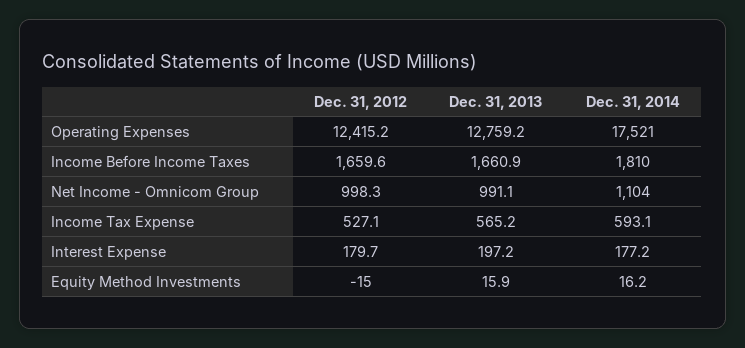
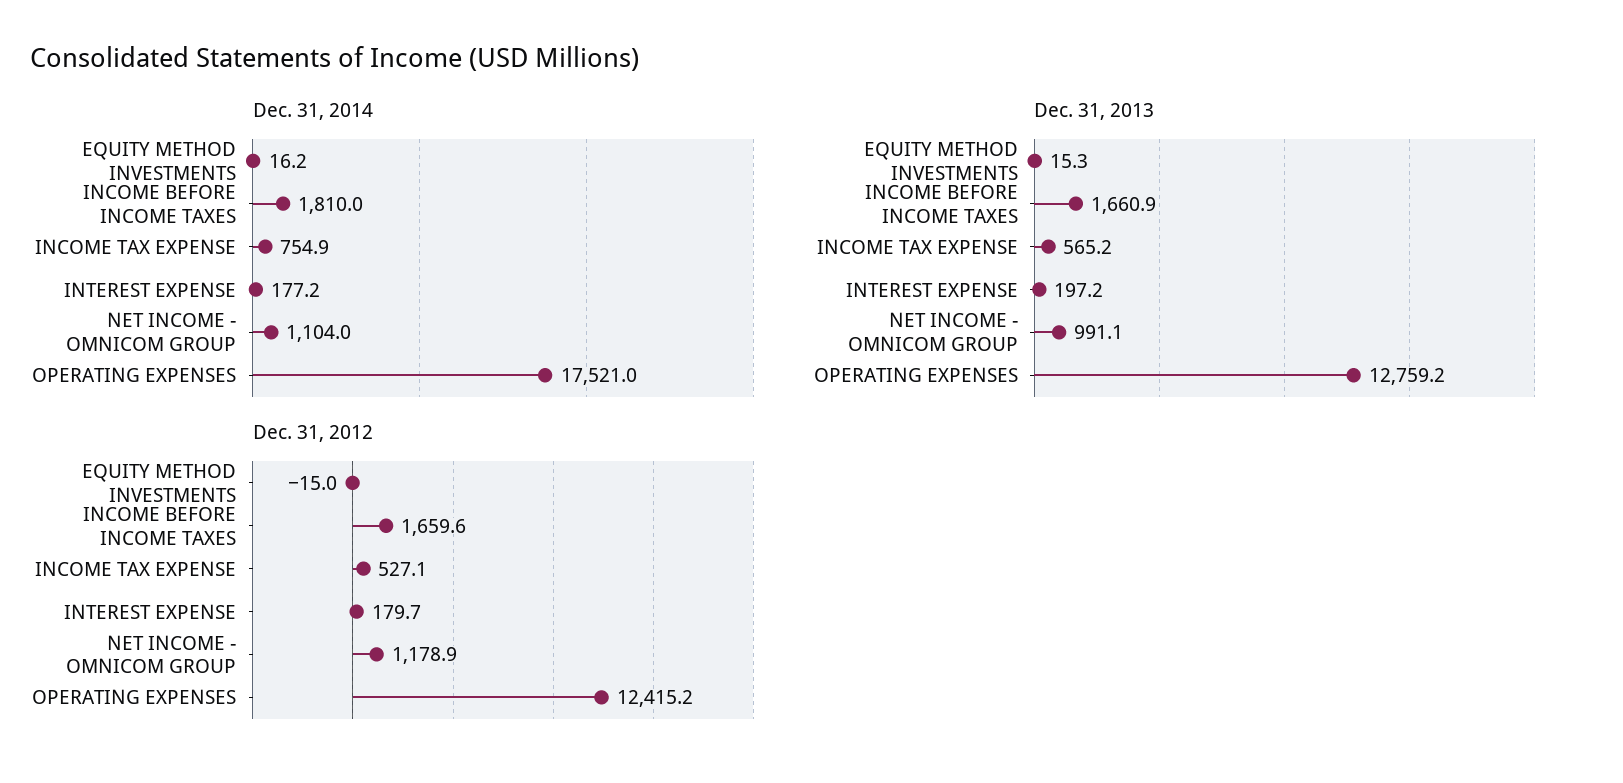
  {
    "Dec. 31, 2012": {
      "Operating Expenses": 12415.2,
      "Income Before Income Taxes": 1659.6,
-     "Net Income - Omnicom Group": 998.3,
+     "Net Income - Omnicom Group": 1178.9,
      "Income Tax Expense": 527.1,
      "Interest Expense": 179.7,
      "Equity Method Investments": -15
    },
    "Dec. 31, 2013": {
      "Operating Expenses": 12759.2,
      "Income Before Income Taxes": 1660.9,
      "Net Income - Omnicom Group": 991.1,
      "Income Tax Expense": 565.2,
      "Interest Expense": 197.2,
-     "Equity Method Investments": 15.9
+     "Equity Method Investments": 15.3
    },
    "Dec. 31, 2014": {
      "Operating Expenses": 17521,
      "Income Before Income Taxes": 1810,
      "Net Income - Omnicom Group": 1104,
-     "Income Tax Expense": 593.1,
+     "Income Tax Expense": 754.9,
      "Interest Expense": 177.2,
      "Equity Method Investments": 16.2
    }
  }

